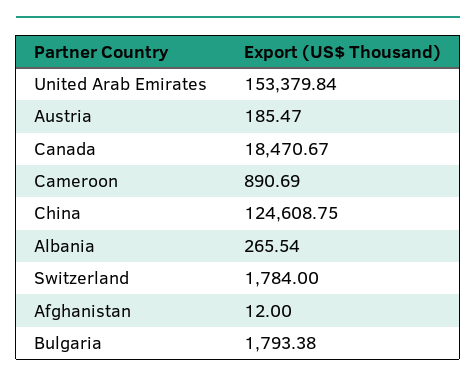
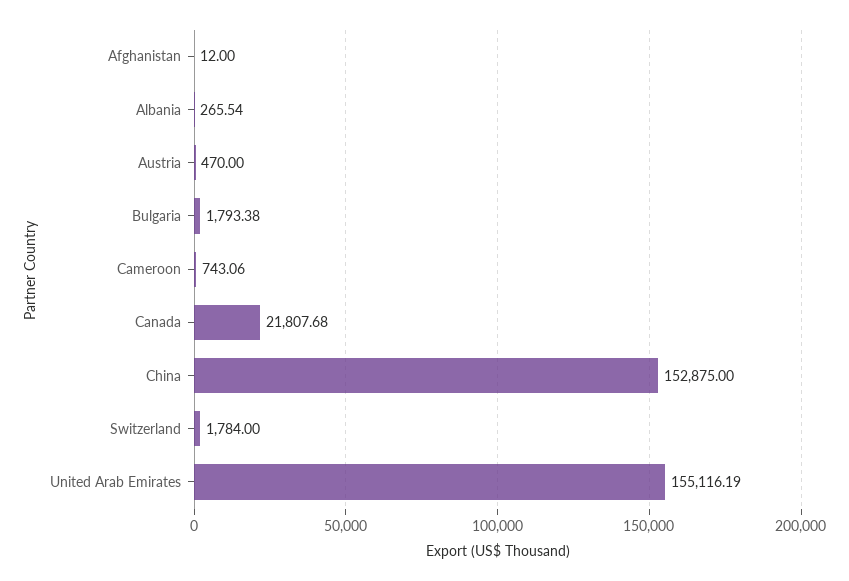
  {
-   "United Arab Emirates": 153379.84,
+   "United Arab Emirates": 155116.19,
-   "Austria": 185.47,
+   "Austria": 470,
-   "Canada": 18470.67,
+   "Canada": 21807.68,
-   "Cameroon": 890.69,
+   "Cameroon": 743.06,
-   "China": 124608.75,
+   "China": 152875,
    "Albania": 265.54,
    "Switzerland": 1784,
    "Afghanistan": 12,
    "Bulgaria": 1793.38
  }

